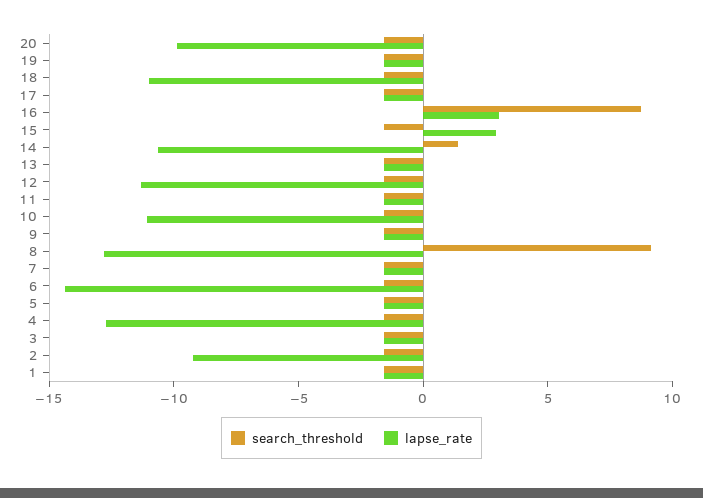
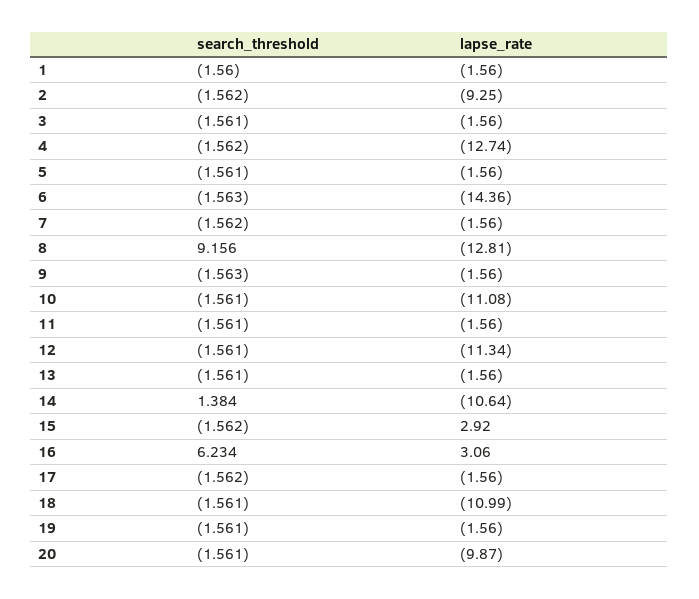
  {
    "search_threshold": {
      "20": -1.561,
      "19": -1.561,
      "18": -1.561,
      "17": -1.562,
-     "16": 9,
+     "16": 6.234,
      "15": -1.562,
      "14": 1.384,
      "13": -1.561,
      "12": -1.561,
      "11": -1.561,
      "10": -1.561,
      "9": -1.563,
      "8": 9.156,
      "7": -1.562,
      "6": -1.563,
      "5": -1.561,
      "4": -1.562,
      "3": -1.561,
      "2": -1.562,
      "1": -1.56
    },
    "lapse_rate": {
      "20": -9.87,
      "19": -1.56,
      "18": -10.99,
      "17": -1.56,
      "16": 3.06,
      "15": 2.92,
      "14": -10.64,
      "13": -1.56,
      "12": -11.34,
      "11": -1.56,
      "10": -11.08,
      "9": -1.56,
      "8": -12.81,
      "7": -1.56,
      "6": -14.36,
      "5": -1.56,
      "4": -12.74,
      "3": -1.56,
      "2": -9.25,
      "1": -1.56
    }
  }

